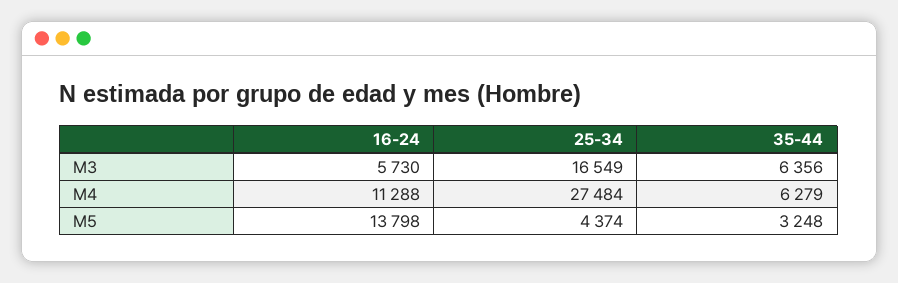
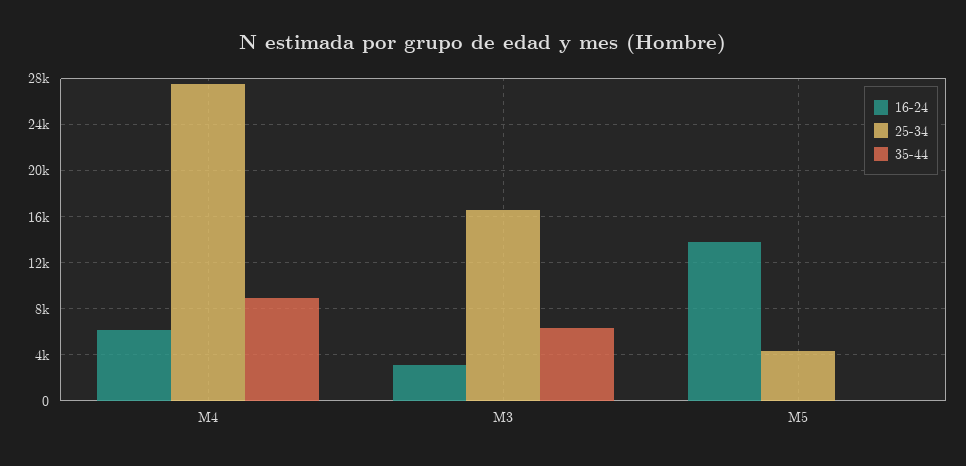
  {
    "16-24": {
-     "M3": 5730,
+     "M3": 3000,
-     "M4": 11288,
+     "M4": 6000,
      "M5": 13798
    },
    "25-34": {
      "M3": 16549,
      "M4": 27484,
      "M5": 4374
    },
    "35-44": {
      "M3": 6356,
-     "M4": 6279,
+     "M4": 9000,
-     "M5": 3248
+     "M5": 0
    }
  }

